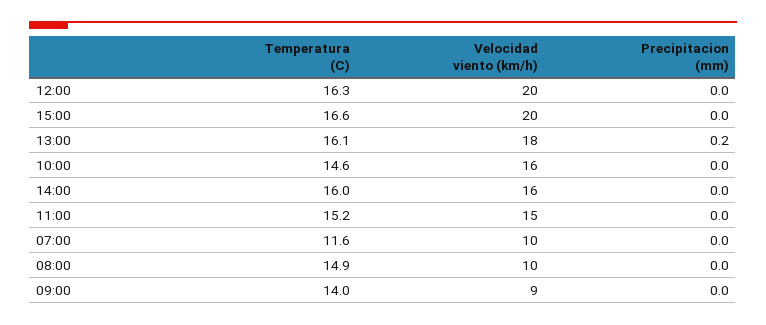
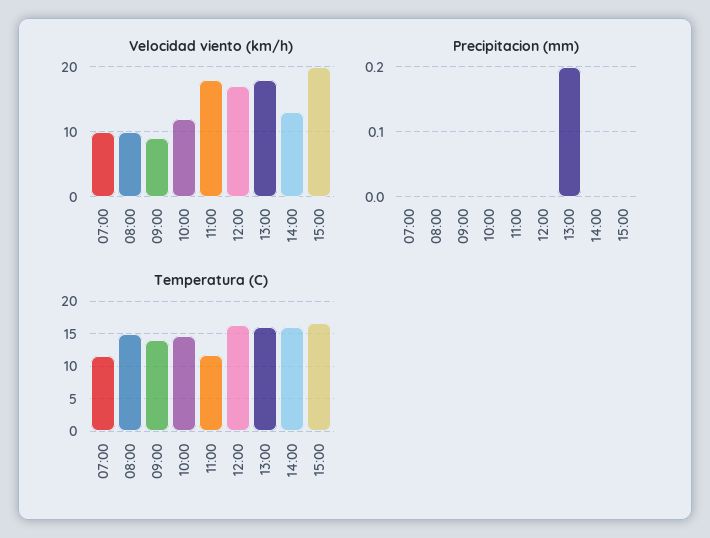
  {
    "Temperatura (C)": {
      "12:00": 16.3,
      "15:00": 16.6,
      "13:00": 16.1,
      "10:00": 14.6,
      "14:00": 16,
-     "11:00": 15.2,
+     "11:00": 12,
      "07:00": 11.6,
      "08:00": 14.9,
      "09:00": 14
    },
    "Velocidad viento (km/h)": {
-     "12:00": 20,
+     "12:00": 17,
      "15:00": 20,
      "13:00": 18,
-     "10:00": 16,
+     "10:00": 12,
-     "14:00": 16,
+     "14:00": 13,
-     "11:00": 15,
+     "11:00": 18,
      "07:00": 10,
      "08:00": 10,
      "09:00": 9
    },
    "Precipitacion (mm)": {
      "12:00": 0,
      "15:00": 0,
      "13:00": 0.2,
      "10:00": 0,
      "14:00": 0,
      "11:00": 0,
      "07:00": 0,
      "08:00": 0,
      "09:00": 0
    }
  }

